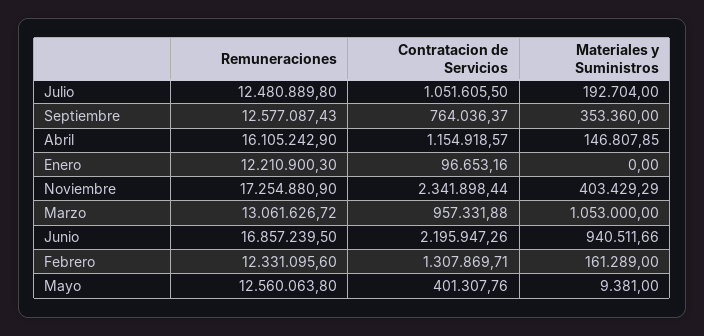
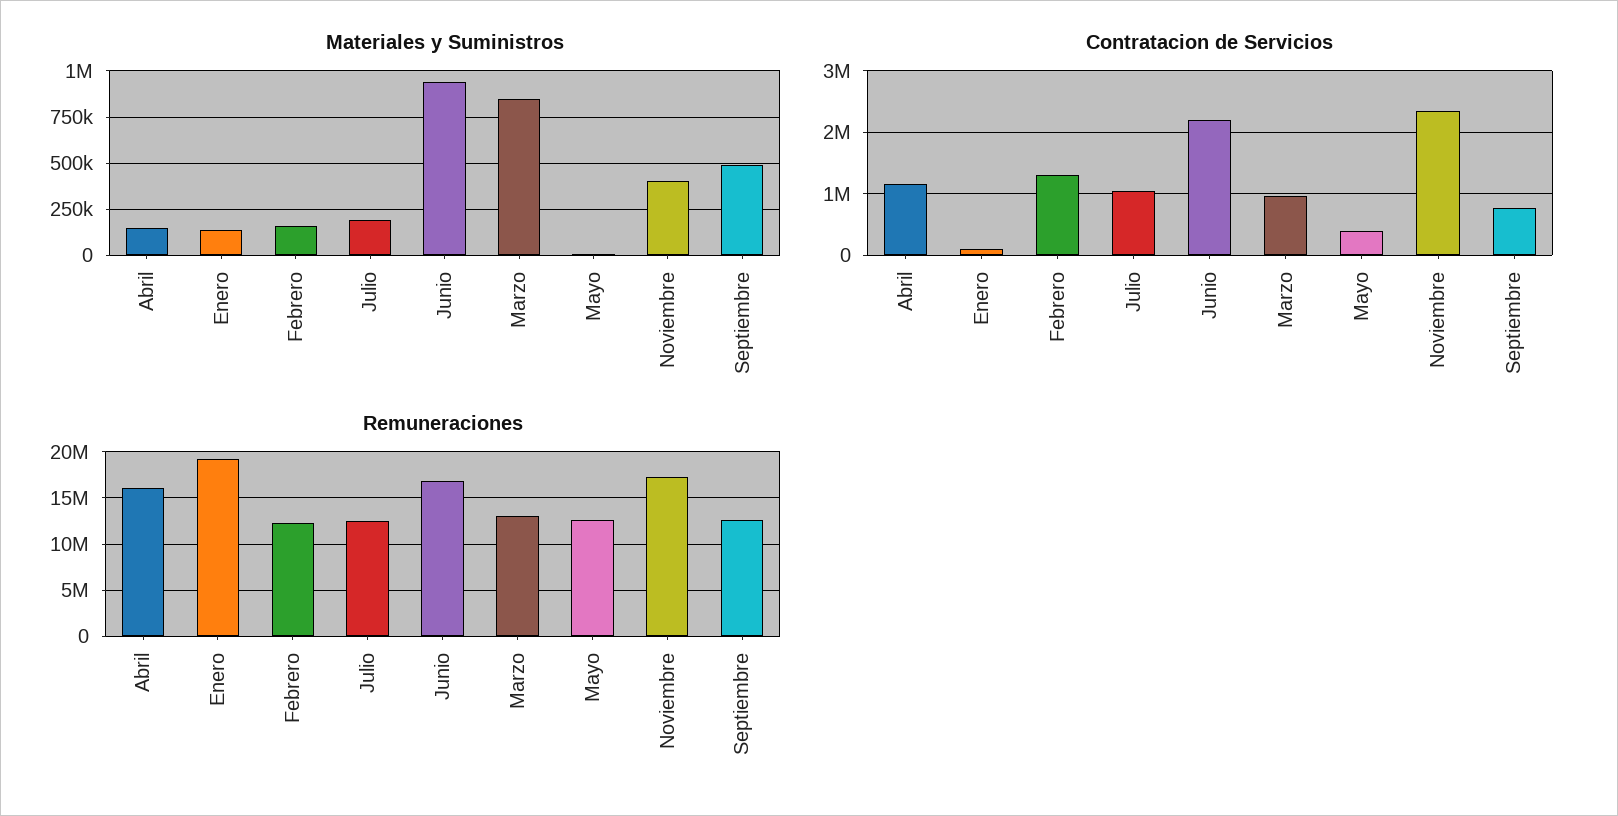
  {
    "Remuneraciones": {
      "Julio": 12480889.8,
      "Septiembre": 12577087.43,
      "Abril": 16105242.9,
-     "Enero": 12210900.3,
+     "Enero": 19000000,
      "Noviembre": 17254880.9,
      "Marzo": 13061626.72,
      "Junio": 16857239.5,
      "Febrero": 12331095.6,
      "Mayo": 12560063.8
    },
    "Contratacion de Servicios": {
      "Julio": 1051605.5,
      "Septiembre": 764036.37,
      "Abril": 1154918.57,
      "Enero": 96653.16,
      "Noviembre": 2341898.44,
      "Marzo": 957331.88,
      "Junio": 2195947.26,
      "Febrero": 1307869.71,
      "Mayo": 401307.76
    },
    "Materiales y Suministros": {
      "Julio": 192704,
-     "Septiembre": 353360,
+     "Septiembre": 500000,
      "Abril": 146807.85,
-     "Enero": 0,
+     "Enero": 150000,
      "Noviembre": 403429.29,
-     "Marzo": 1053000,
+     "Marzo": 850000,
      "Junio": 940511.66,
      "Febrero": 161289,
      "Mayo": 9381
    }
  }

